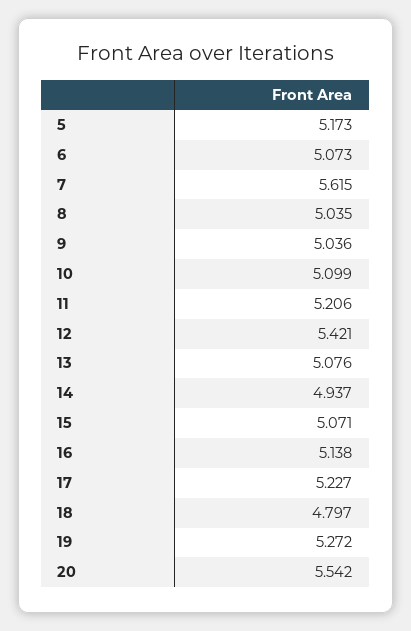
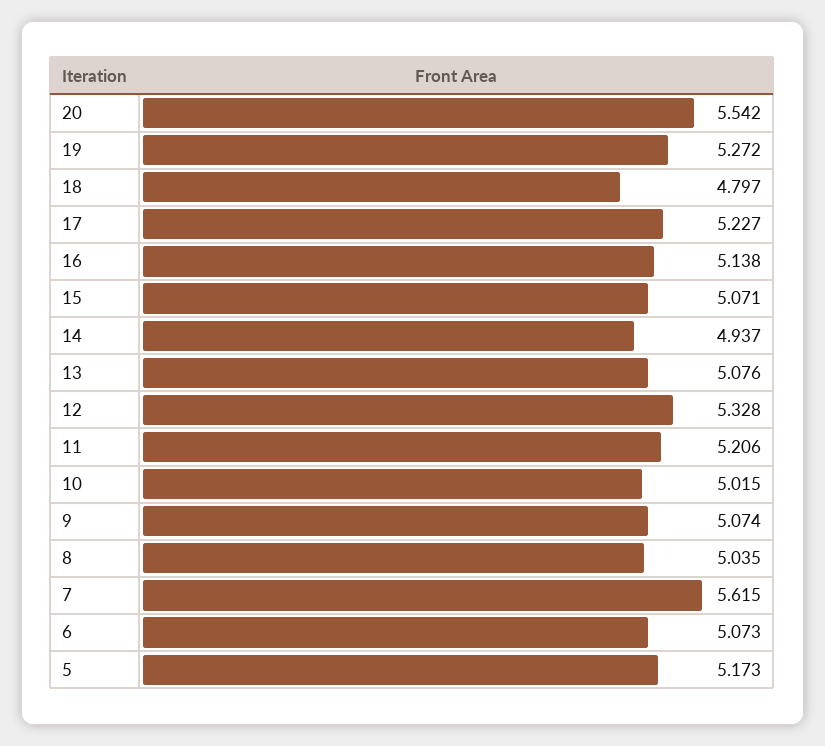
  {
    "5": 5.173,
    "6": 5.073,
    "7": 5.615,
    "8": 5.035,
-   "9": 5.036,
+   "9": 5.074,
-   "10": 5.099,
+   "10": 5.015,
    "11": 5.206,
-   "12": 5.421,
+   "12": 5.328,
    "13": 5.076,
    "14": 4.937,
    "15": 5.071,
    "16": 5.138,
    "17": 5.227,
    "18": 4.797,
    "19": 5.272,
    "20": 5.542
  }

